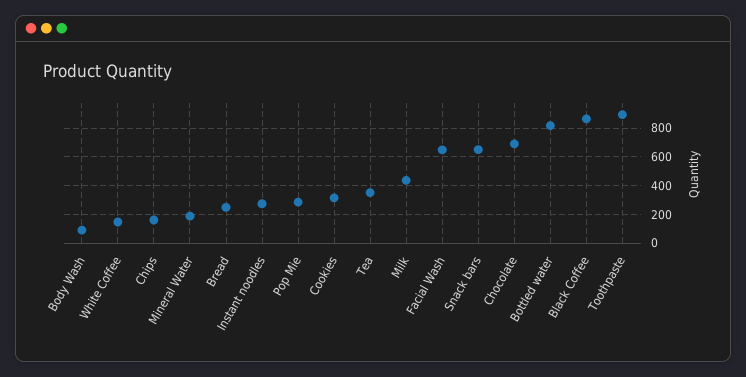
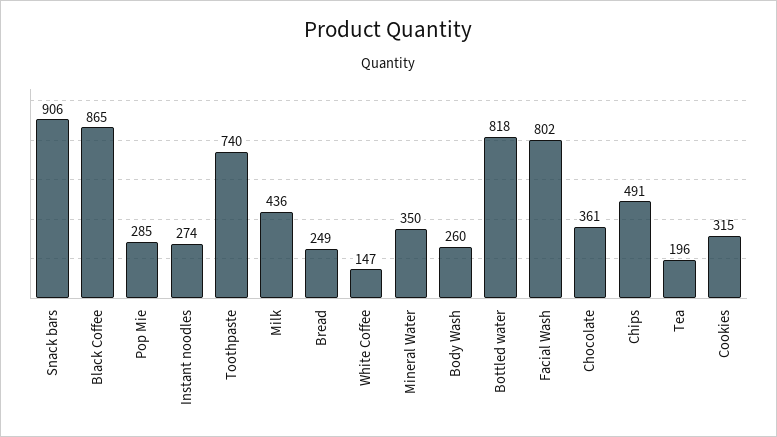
  {
-   "Body Wash": 100,
+   "Body Wash": 260,
    "White Coffee": 147,
-   "Chips": 150,
+   "Chips": 491,
-   "Mineral Water": 200,
+   "Mineral Water": 350,
    "Bread": 249,
    "Instant noodles": 274,
    "Pop Mie": 285,
    "Cookies": 315,
-   "Tea": 350,
+   "Tea": 196,
    "Milk": 436,
-   "Facial Wash": 650,
+   "Facial Wash": 802,
-   "Snack bars": 650,
+   "Snack bars": 906,
-   "Chocolate": 700,
+   "Chocolate": 361,
    "Bottled water": 818,
    "Black Coffee": 865,
-   "Toothpaste": 900
+   "Toothpaste": 740
  }

